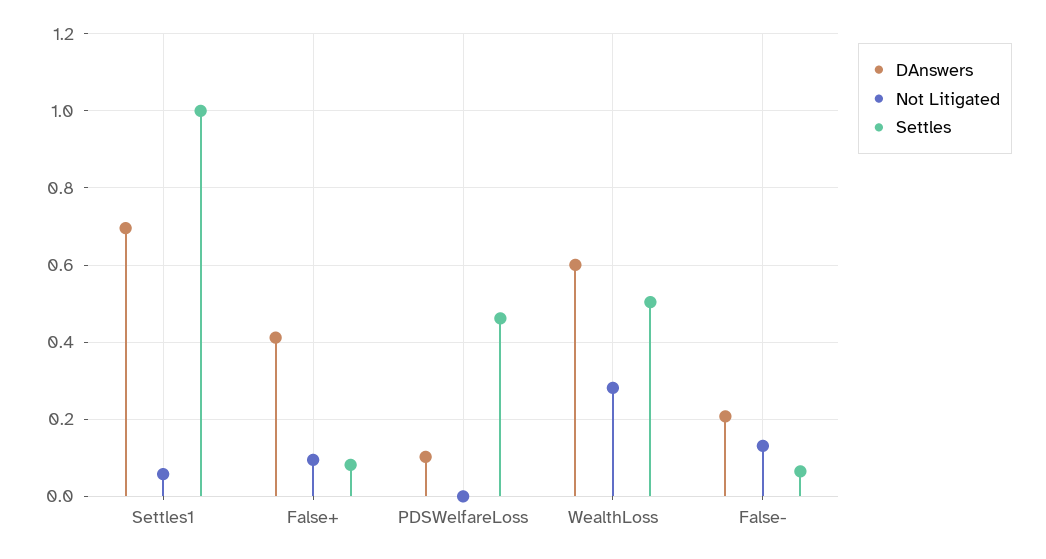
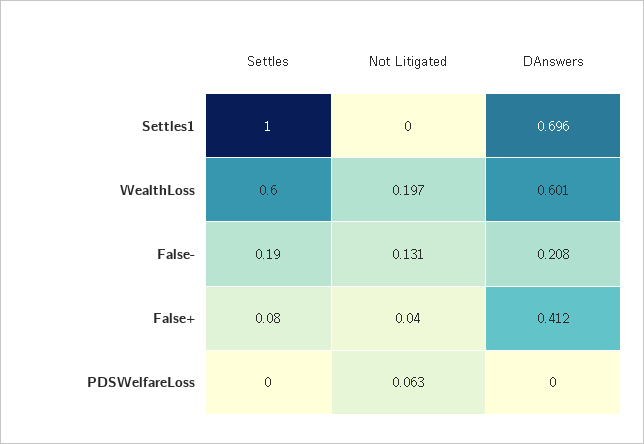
  {
    "DAnswers": {
      "Settles1": 0.696,
      "False+": 0.412,
-     "PDSWelfareLoss": 0.1,
+     "PDSWelfareLoss": 0,
      "WealthLoss": 0.601,
      "False-": 0.208
    },
    "Not Litigated": {
-     "Settles1": 0.06,
+     "Settles1": 0,
-     "False+": 0.1,
+     "False+": 0.04,
-     "PDSWelfareLoss": 0,
+     "PDSWelfareLoss": 0.063,
-     "WealthLoss": 0.28,
+     "WealthLoss": 0.197,
      "False-": 0.131
    },
    "Settles": {
      "Settles1": 1,
      "False+": 0.08,
-     "PDSWelfareLoss": 0.46,
+     "PDSWelfareLoss": 0,
-     "WealthLoss": 0.5,
+     "WealthLoss": 0.6,
-     "False-": 0.06
+     "False-": 0.19
    }
  }

